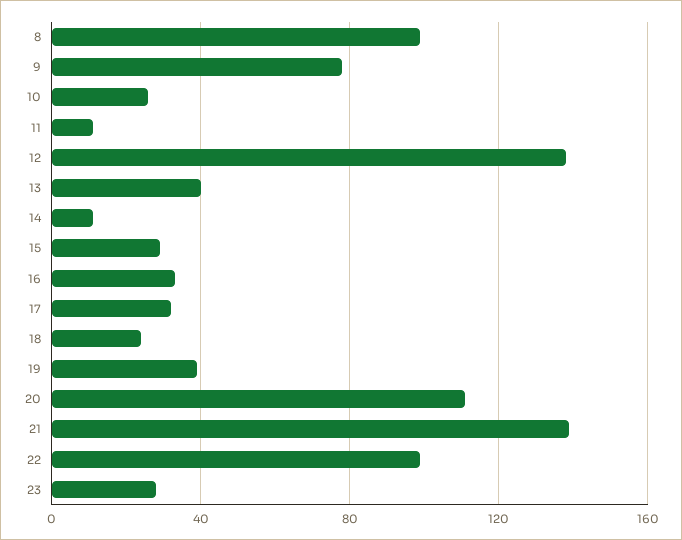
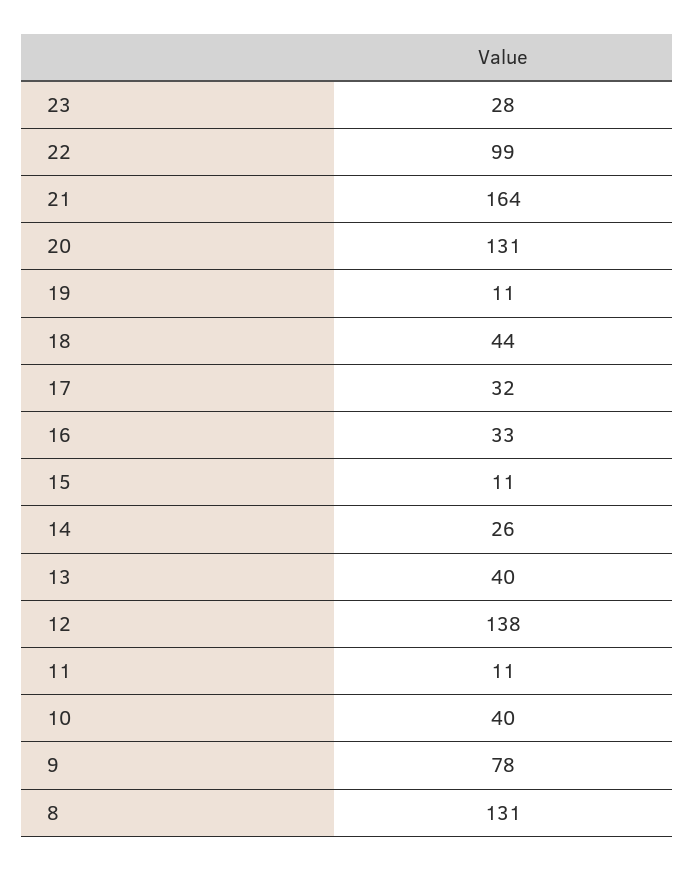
  {
-   "8": 100,
+   "8": 131,
    "9": 78,
-   "10": 25,
+   "10": 40,
    "11": 11,
    "12": 138,
    "13": 40,
-   "14": 10,
+   "14": 26,
-   "15": 30,
+   "15": 11,
    "16": 33,
    "17": 32,
-   "18": 25,
+   "18": 44,
-   "19": 40,
+   "19": 11,
-   "20": 110,
+   "20": 131,
-   "21": 140,
+   "21": 164,
    "22": 99,
    "23": 28
  }

